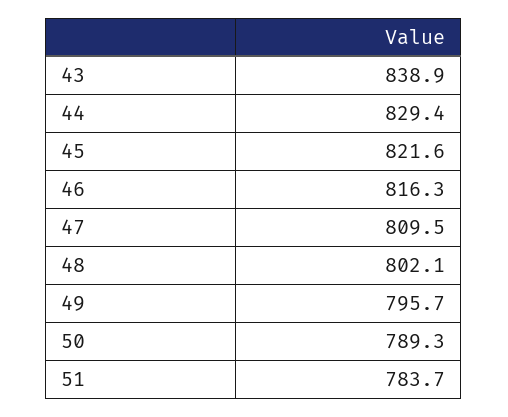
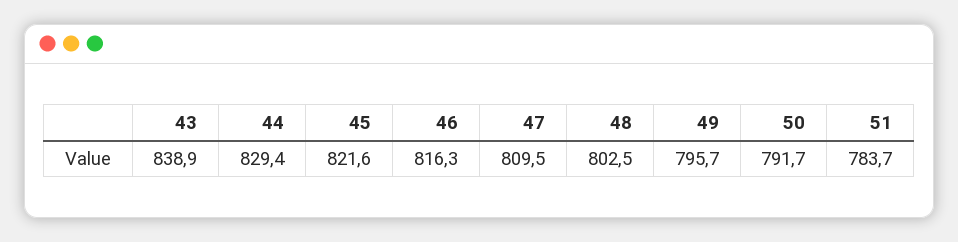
  {
    "43": 838.9,
    "44": 829.4,
    "45": 821.6,
    "46": 816.3,
    "47": 809.5,
-   "48": 802.1,
+   "48": 802.5,
    "49": 795.7,
-   "50": 789.3,
+   "50": 791.7,
    "51": 783.7
  }

